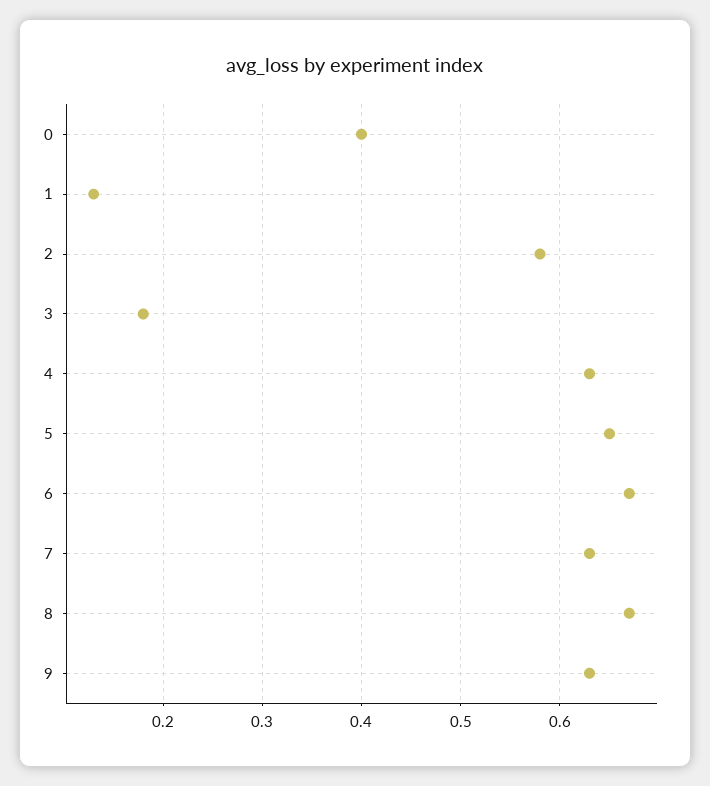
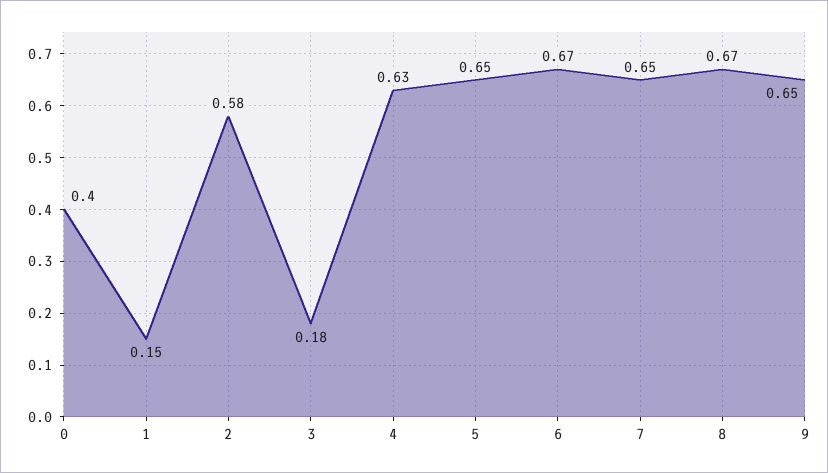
  {
    "0": 0.4,
-   "1": 0.13,
+   "1": 0.15,
    "2": 0.58,
    "3": 0.18,
    "4": 0.63,
    "5": 0.65,
    "6": 0.67,
-   "7": 0.63,
+   "7": 0.65,
    "8": 0.67,
-   "9": 0.63
+   "9": 0.65
  }

